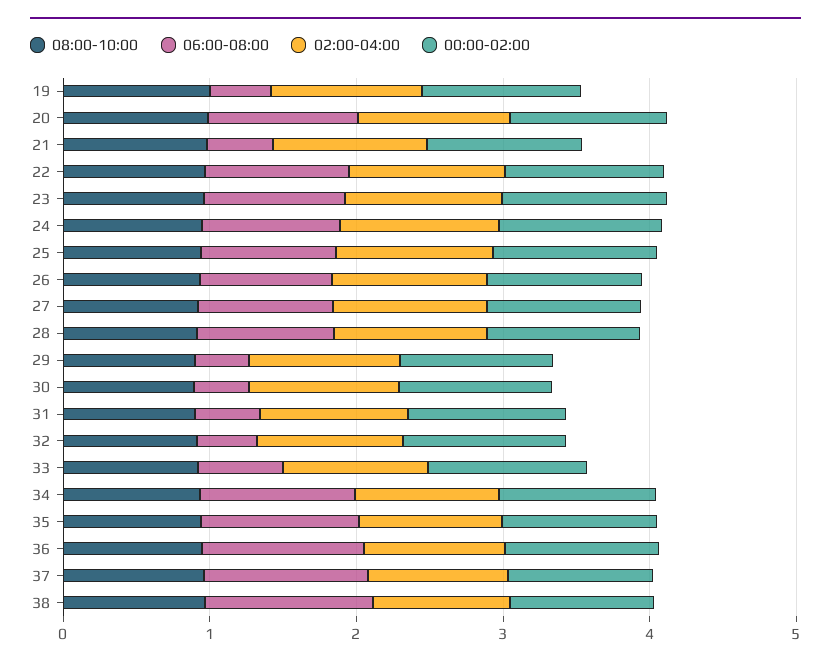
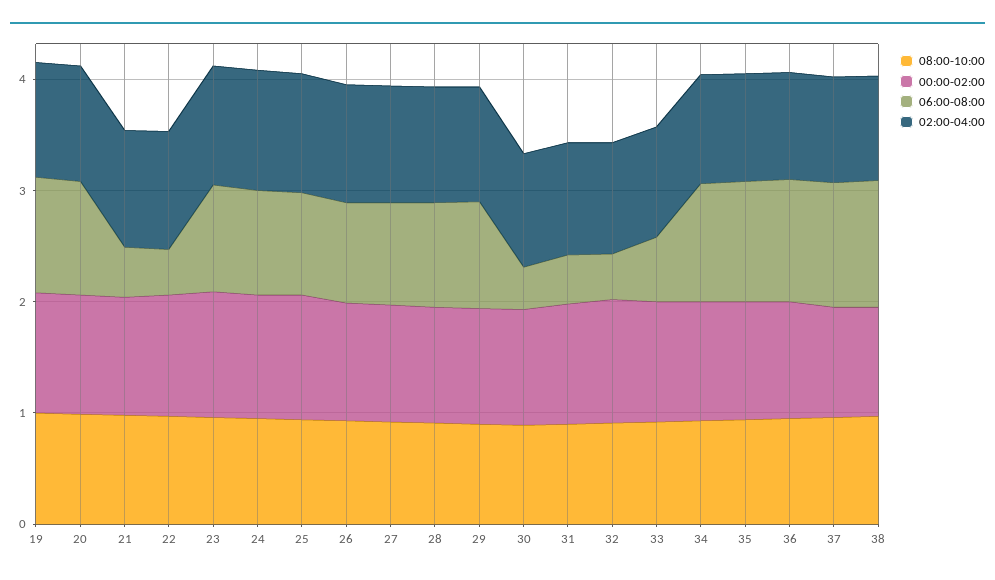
  {
    "08:00-10:00": {
      "19": 1,
      "20": 1,
      "21": 1,
      "22": 1,
      "23": 1,
      "24": 1,
      "25": 1,
      "26": 1,
      "27": 1,
      "28": 1,
      "29": 1,
      "30": 0.8,
      "31": 1,
      "32": 1,
      "33": 1,
      "34": 1,
      "35": 1,
      "36": 1,
      "37": 1,
      "38": 1
    },
    "06:00-08:00": {
-     "19": 0.4,
+     "19": 1,
      "20": 1,
      "21": 0.4,
-     "22": 1,
+     "22": 0.4,
      "23": 1,
      "24": 1,
      "25": 1,
      "26": 1,
      "27": 1,
      "28": 1,
-     "29": 0.4,
+     "29": 1,
      "30": 0.4,
      "31": 0.4,
      "32": 0.4,
      "33": 0.6,
      "34": 1,
      "35": 1,
      "36": 1.2,
      "37": 1.2,
      "38": 1.2
    },
    "02:00-04:00": {
      "19": 1,
      "20": 1,
      "21": 1,
      "22": 1,
      "23": 1,
      "24": 1,
      "25": 1,
      "26": 1,
      "27": 1,
      "28": 1,
      "29": 1,
      "30": 1,
      "31": 1,
      "32": 1,
      "33": 1,
      "34": 1,
      "35": 1,
      "36": 1,
      "37": 1,
      "38": 1
    },
    "00:00-02:00": {
      "19": 1,
      "20": 1,
      "21": 1,
      "22": 1,
      "23": 1.2,
      "24": 1.2,
      "25": 1.2,
      "26": 1,
      "27": 1,
      "28": 1,
      "29": 1,
      "30": 1,
      "31": 1,
      "32": 1.2,
      "33": 1,
      "34": 1,
      "35": 1,
      "36": 1,
      "37": 1,
      "38": 1
    }
  }

